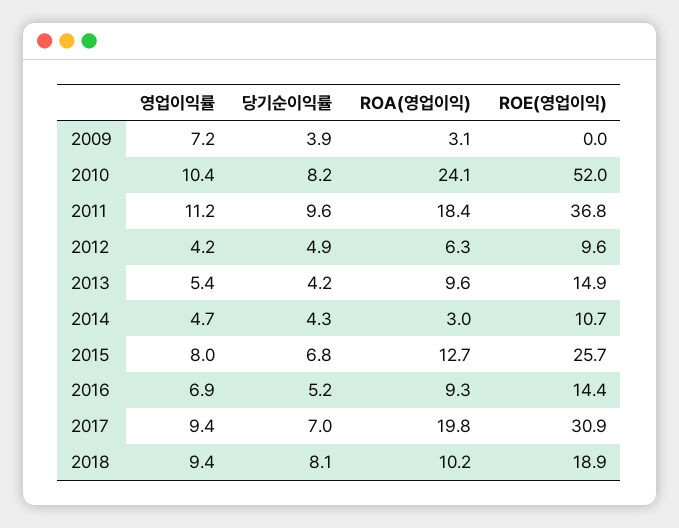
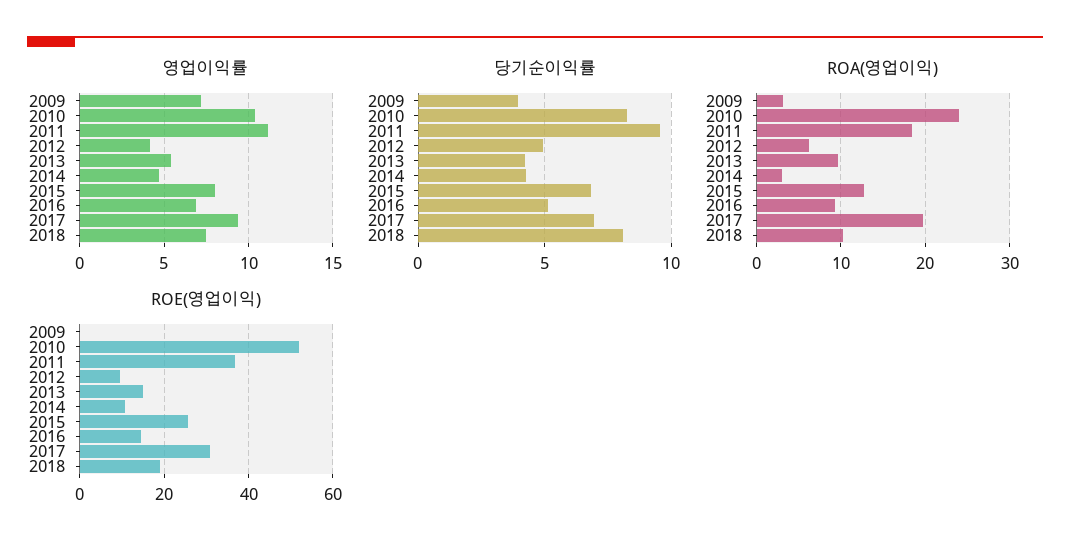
  {
    "영업이익률": {
      "2009": 7.2,
      "2010": 10.4,
      "2011": 11.2,
      "2012": 4.2,
      "2013": 5.4,
      "2014": 4.7,
      "2015": 8,
      "2016": 6.9,
      "2017": 9.4,
-     "2018": 9.4
+     "2018": 7.5
    },
    "당기순이익률": {
      "2009": 3.9,
      "2010": 8.2,
      "2011": 9.6,
      "2012": 4.9,
      "2013": 4.2,
      "2014": 4.3,
      "2015": 6.8,
      "2016": 5.2,
      "2017": 7,
      "2018": 8.1
    },
    "ROA(영업이익)": {
      "2009": 3.1,
      "2010": 24.1,
      "2011": 18.4,
      "2012": 6.3,
      "2013": 9.6,
      "2014": 3,
      "2015": 12.7,
      "2016": 9.3,
      "2017": 19.8,
      "2018": 10.2
    },
    "ROE(영업이익)": {
      "2009": 0,
      "2010": 52,
      "2011": 36.8,
      "2012": 9.6,
      "2013": 14.9,
      "2014": 10.7,
      "2015": 25.7,
      "2016": 14.4,
      "2017": 30.9,
      "2018": 18.9
    }
  }

